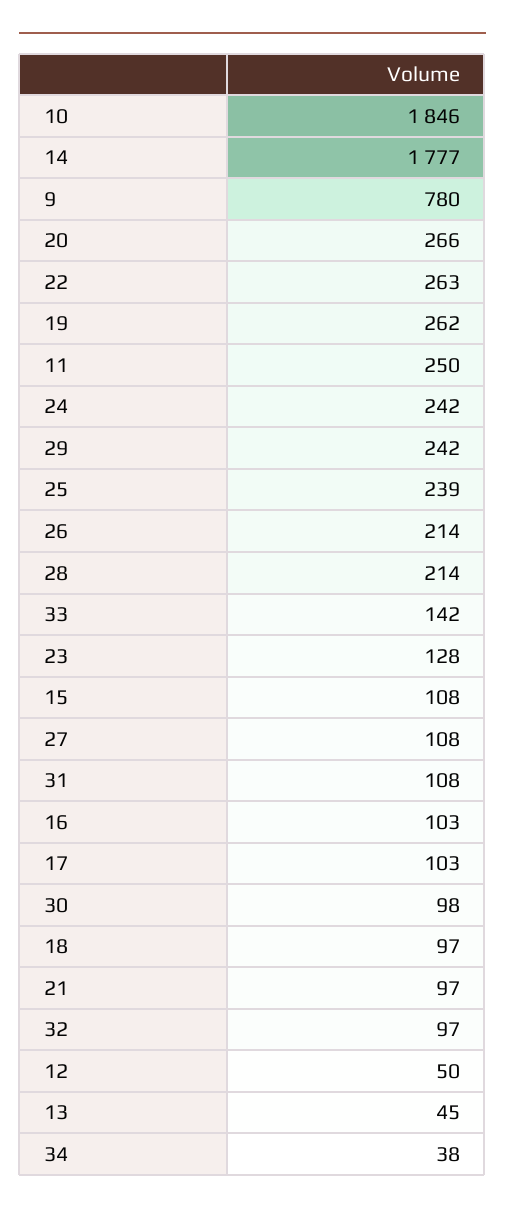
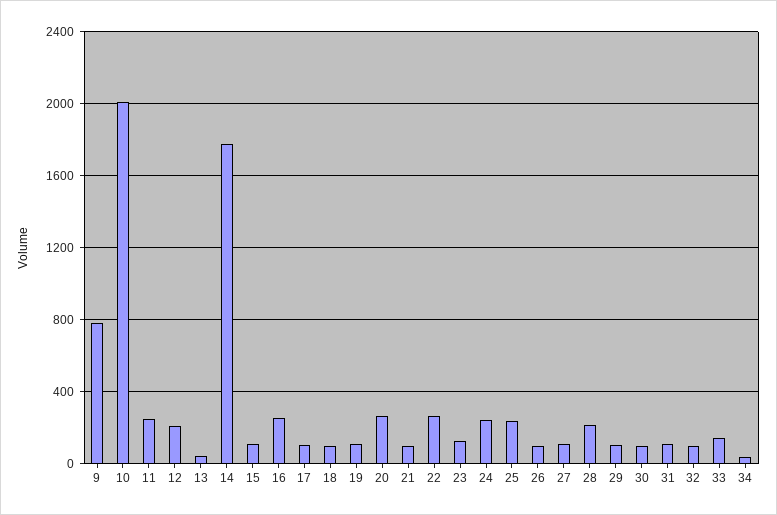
  {
-   "10": 1846,
+   "10": 2000,
    "14": 1777,
    "9": 780,
    "20": 266,
    "22": 263,
-   "19": 262,
+   "19": 100,
    "11": 250,
    "24": 242,
-   "29": 242,
+   "29": 100,
    "25": 239,
-   "26": 214,
+   "26": 100,
    "28": 214,
    "33": 142,
    "23": 128,
    "15": 108,
    "27": 108,
    "31": 108,
-   "16": 103,
+   "16": 250,
    "17": 103,
    "30": 98,
    "18": 97,
    "21": 97,
    "32": 97,
-   "12": 50,
+   "12": 200,
    "13": 45,
    "34": 38
  }

